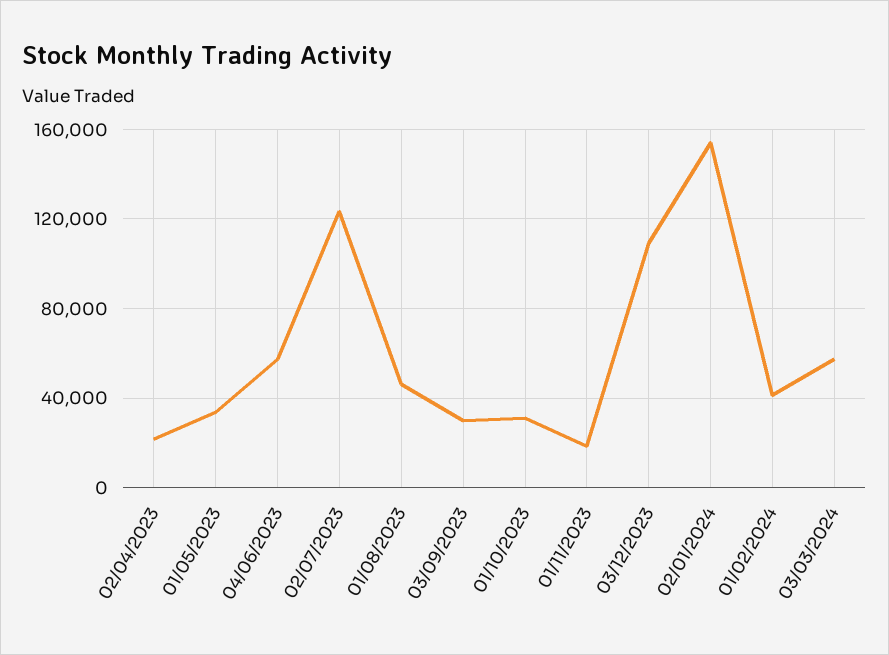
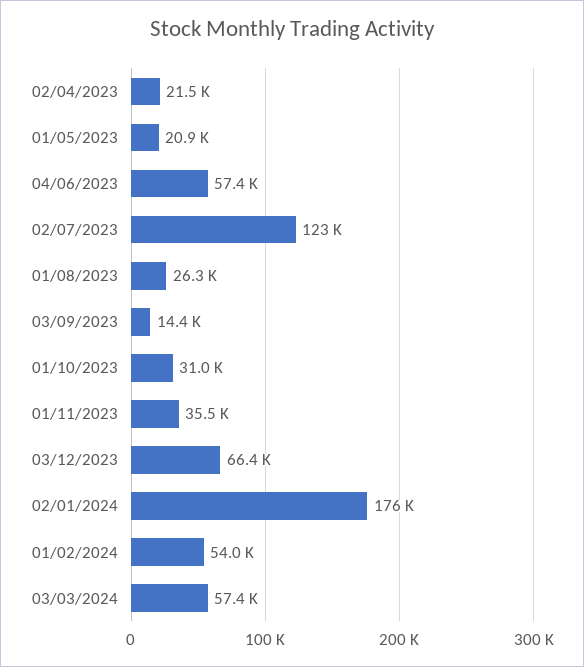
  {
    "02/04/2023": 21500,
-   "01/05/2023": 35000,
+   "01/05/2023": 20900,
    "04/06/2023": 57400,
    "02/07/2023": 123000,
-   "01/08/2023": 45000,
+   "01/08/2023": 26300,
-   "03/09/2023": 30000,
+   "03/09/2023": 14400,
    "01/10/2023": 31000,
-   "01/11/2023": 20000,
+   "01/11/2023": 35500,
-   "03/12/2023": 110000,
+   "03/12/2023": 66400,
-   "02/01/2024": 155000,
+   "02/01/2024": 176000,
-   "01/02/2024": 40000,
+   "01/02/2024": 54000,
    "03/03/2024": 57400
  }

